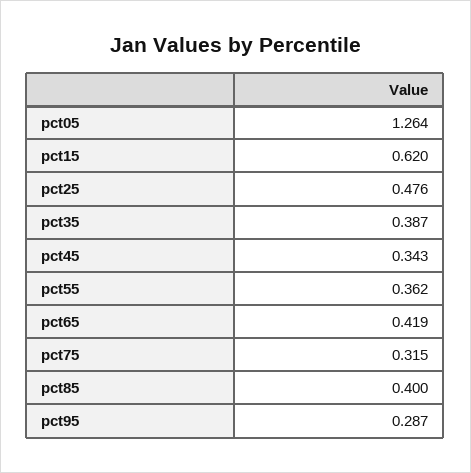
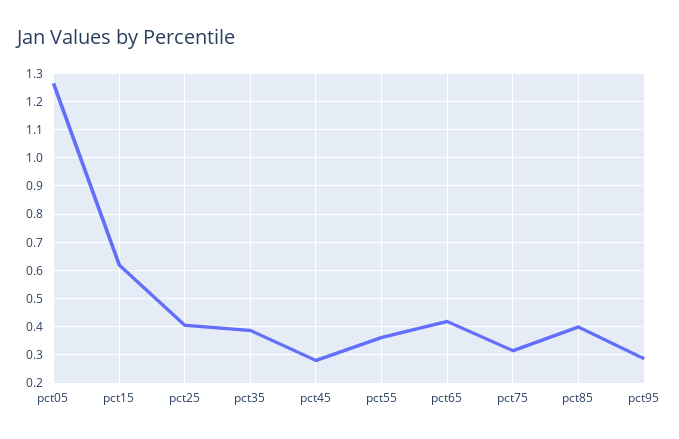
  {
    "pct05": 1.264,
    "pct15": 0.62,
-   "pct25": 0.476,
+   "pct25": 0.4,
    "pct35": 0.387,
-   "pct45": 0.343,
+   "pct45": 0.275,
    "pct55": 0.362,
    "pct65": 0.419,
    "pct75": 0.315,
    "pct85": 0.4,
    "pct95": 0.287
  }

